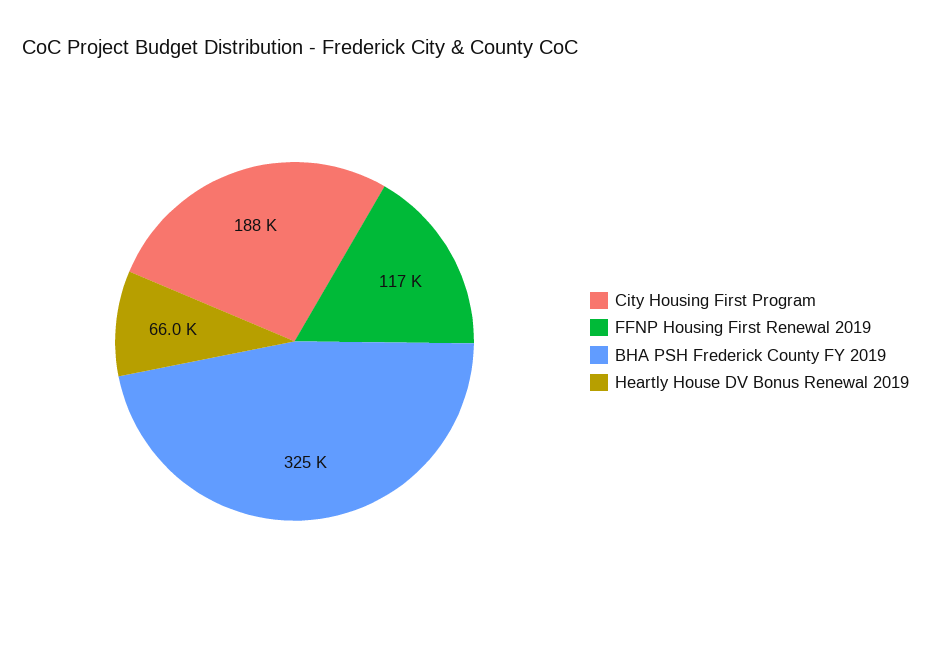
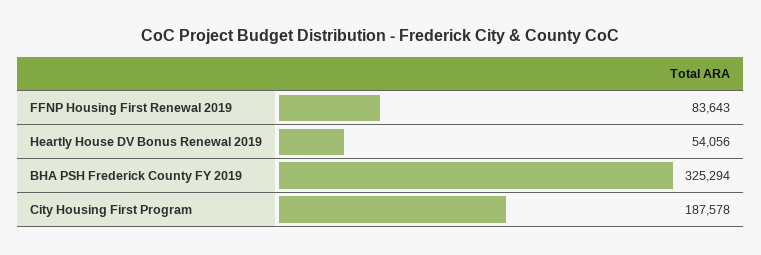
  {
    "City Housing First Program": 187578,
-   "FFNP Housing First Renewal 2019": 117000,
+   "FFNP Housing First Renewal 2019": 83643,
    "BHA PSH Frederick County FY 2019": 325294,
-   "Heartly House DV Bonus Renewal 2019": 66000
+   "Heartly House DV Bonus Renewal 2019": 54056
  }

